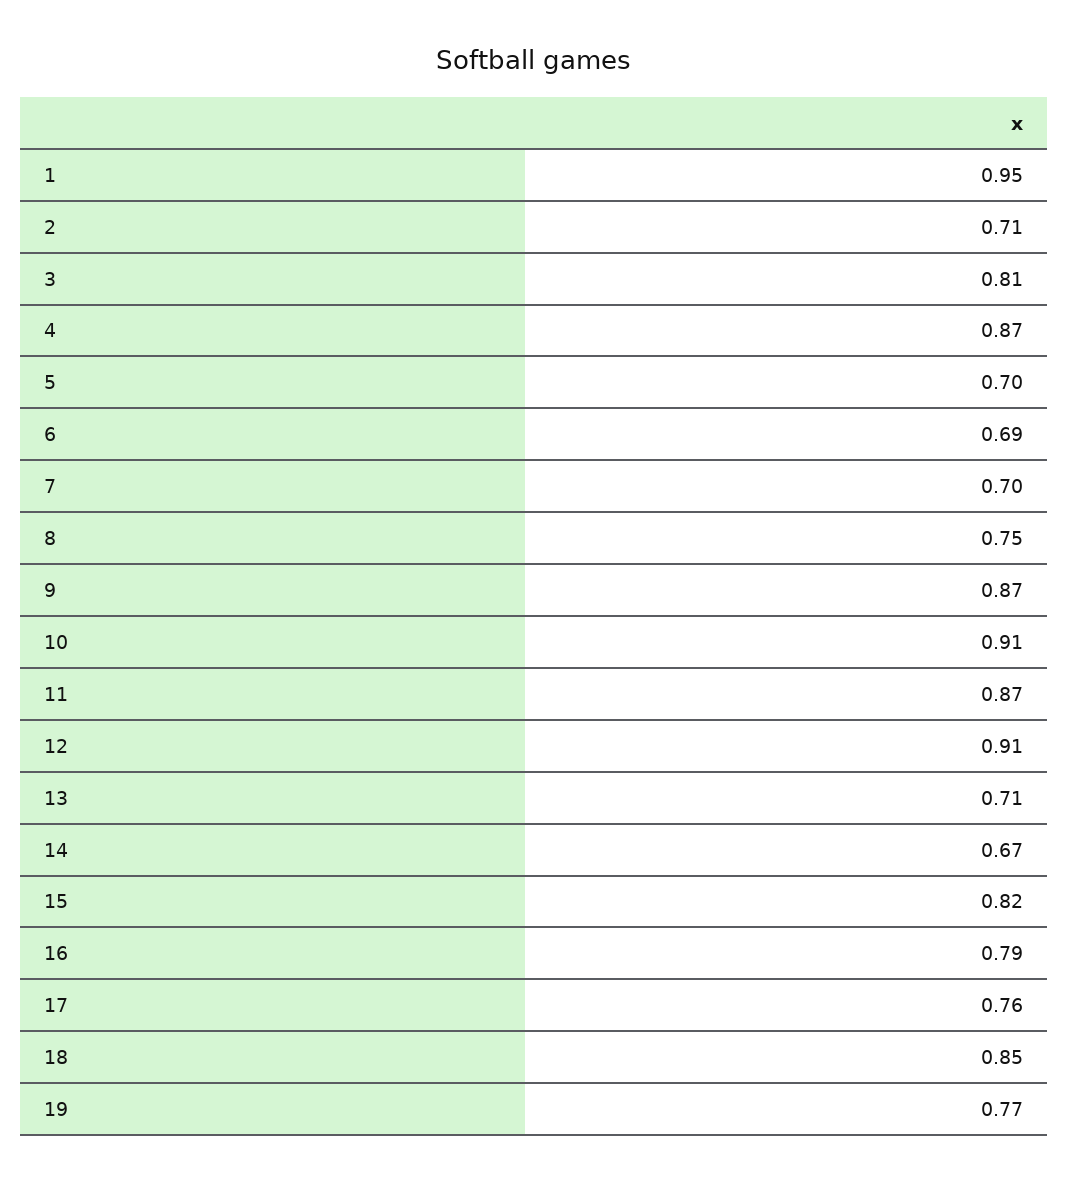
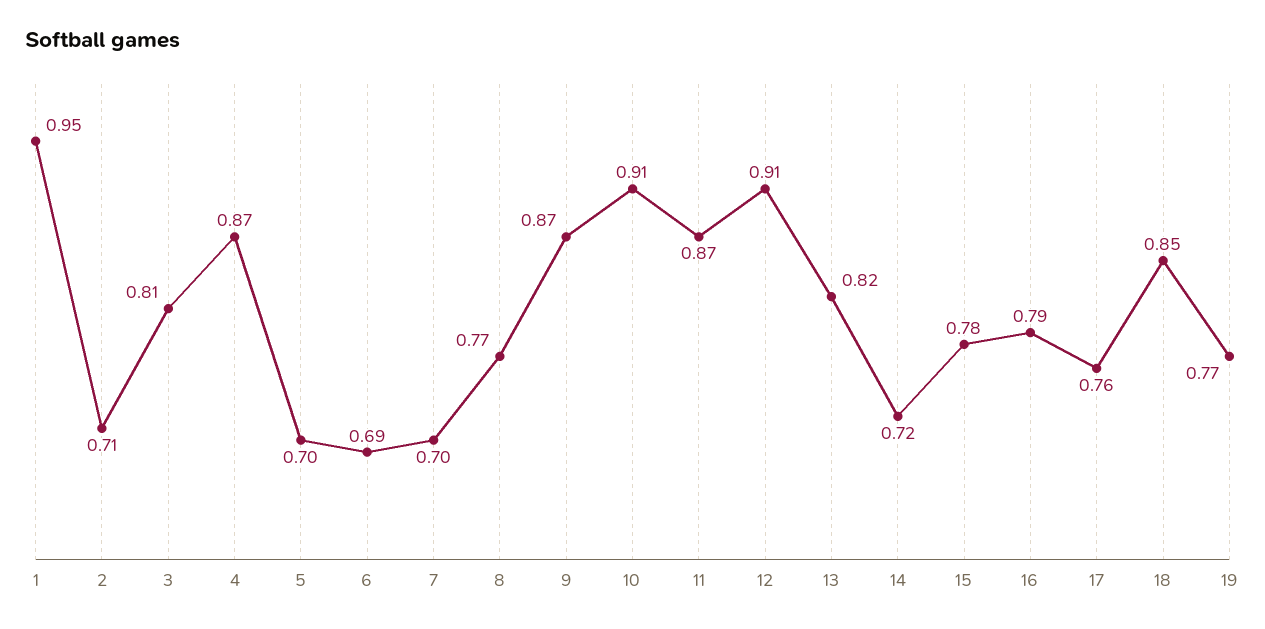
  {
    "1": 0.95,
    "2": 0.71,
    "3": 0.81,
    "4": 0.87,
    "5": 0.7,
    "6": 0.69,
    "7": 0.7,
-   "8": 0.75,
+   "8": 0.77,
    "9": 0.87,
    "10": 0.91,
    "11": 0.87,
    "12": 0.91,
-   "13": 0.71,
+   "13": 0.82,
-   "14": 0.67,
+   "14": 0.72,
-   "15": 0.82,
+   "15": 0.78,
    "16": 0.79,
    "17": 0.76,
    "18": 0.85,
    "19": 0.77
  }

